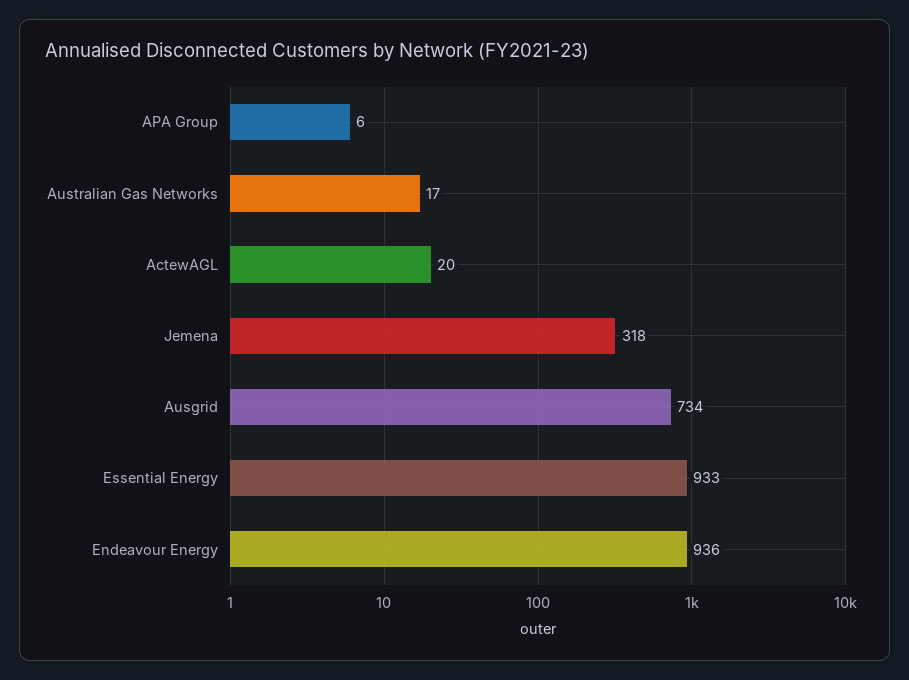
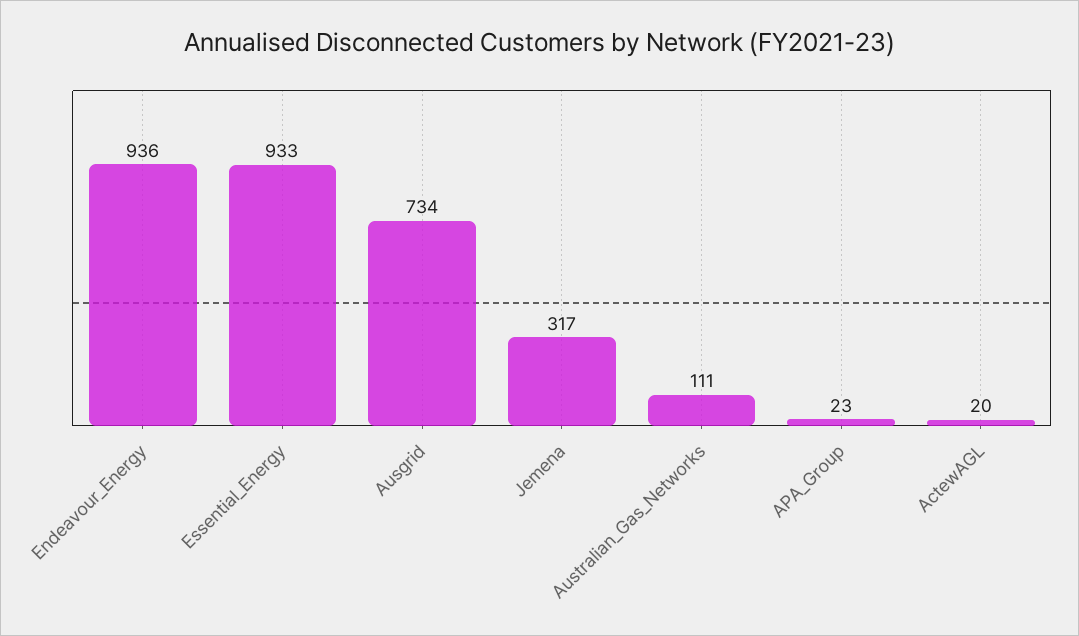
  {
-   "APA Group": 6,
+   "APA Group": 23,
-   "Australian Gas Networks": 17,
+   "Australian Gas Networks": 111,
    "ActewAGL": 20,
-   "Jemena": 318,
+   "Jemena": 317,
    "Ausgrid": 734,
    "Essential Energy": 933,
    "Endeavour Energy": 936
  }

